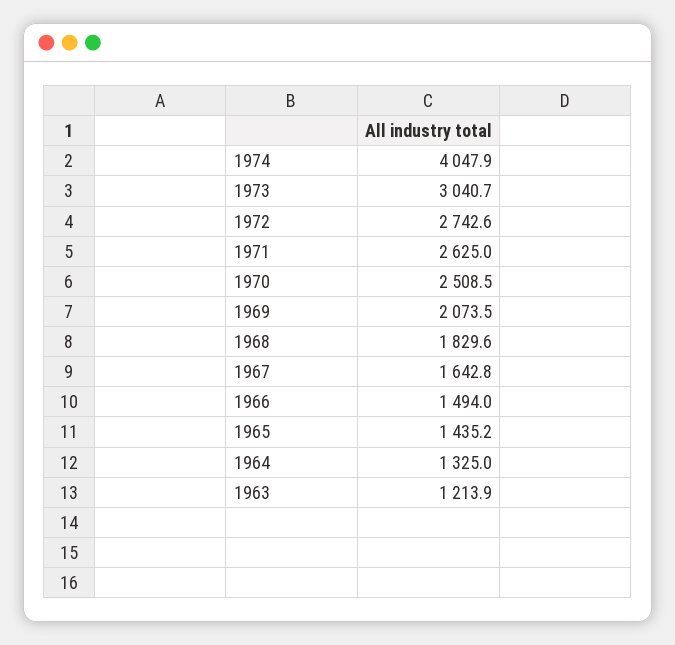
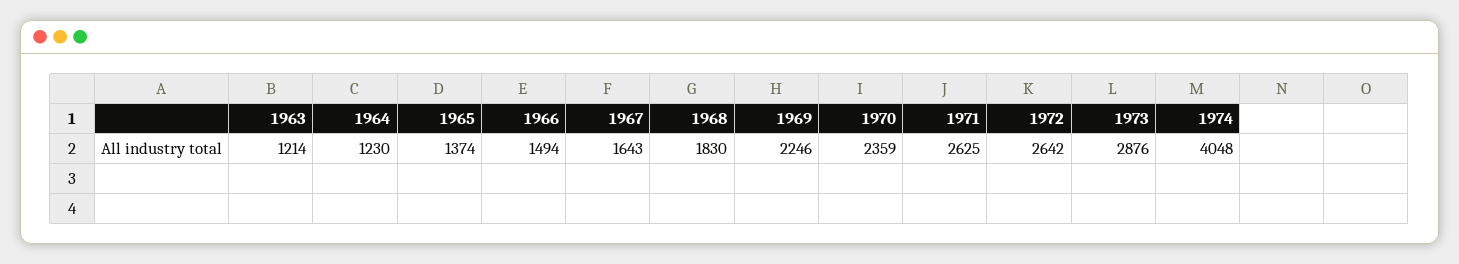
  {
    "1974": 4047.9,
-   "1973": 3040.7,
+   "1973": 2876,
-   "1972": 2742.6,
+   "1972": 2642,
    "1971": 2625,
-   "1970": 2508.5,
+   "1970": 2359,
-   "1969": 2073.5,
+   "1969": 2246,
    "1968": 1829.6,
    "1967": 1642.8,
    "1966": 1494,
-   "1965": 1435.2,
+   "1965": 1374,
-   "1964": 1325,
+   "1964": 1230,
    "1963": 1213.9
  }

